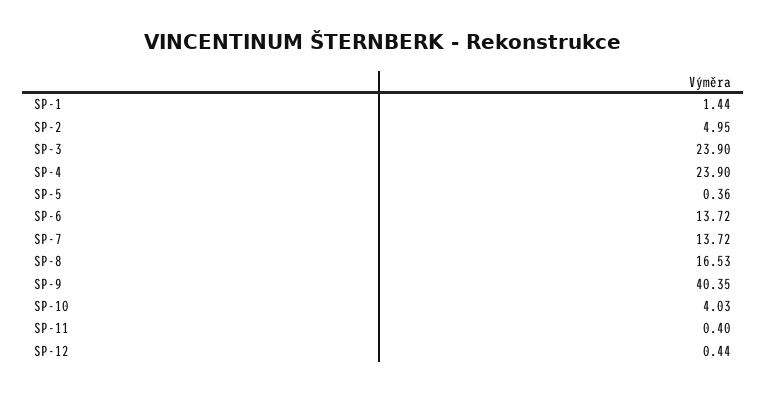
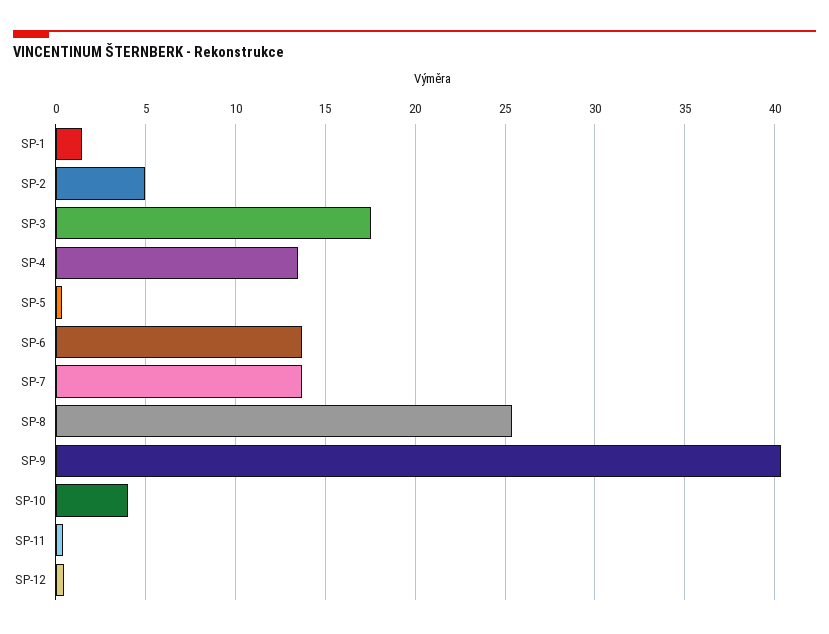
  {
    "SP-1": 1.44,
    "SP-2": 4.95,
-   "SP-3": 23.9,
+   "SP-3": 17.5,
-   "SP-4": 23.9,
+   "SP-4": 13.5,
    "SP-5": 0.36,
    "SP-6": 13.72,
    "SP-7": 13.72,
-   "SP-8": 16.53,
+   "SP-8": 25.5,
    "SP-9": 40.35,
    "SP-10": 4.03,
    "SP-11": 0.4,
    "SP-12": 0.44
  }

